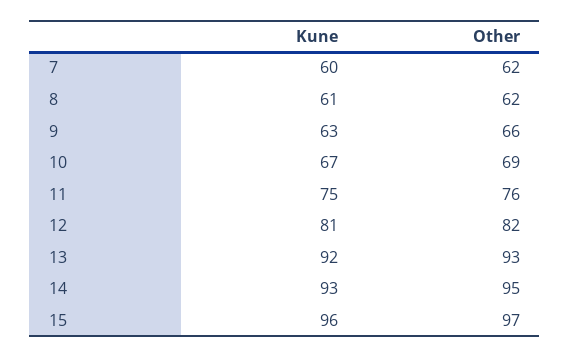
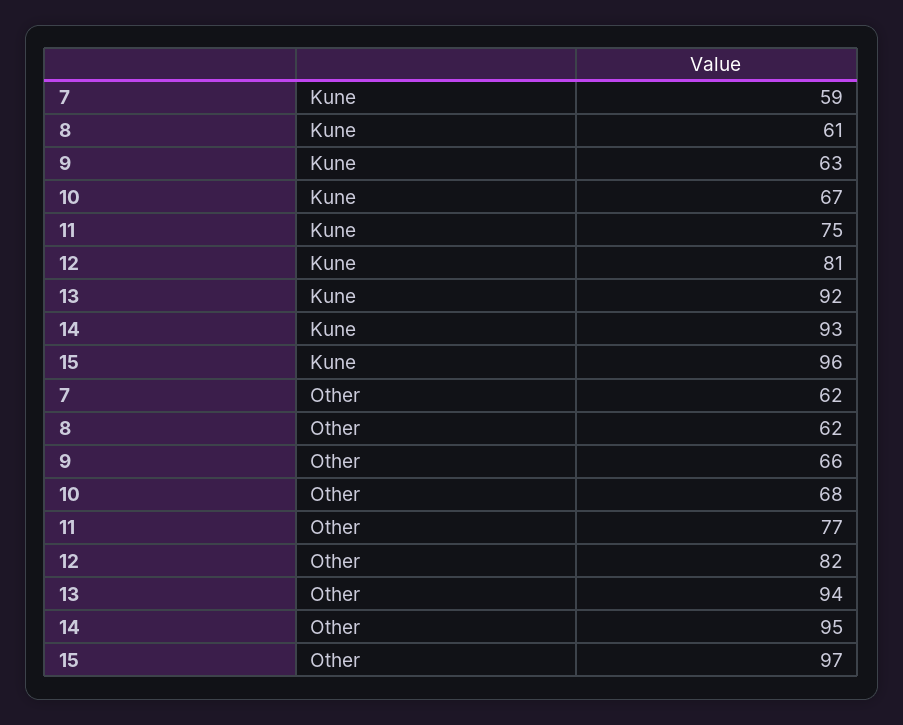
  {
    "Kune": {
-     "7": 60,
+     "7": 59,
      "8": 61,
      "9": 63,
      "10": 67,
      "11": 75,
      "12": 81,
      "13": 92,
      "14": 93,
      "15": 96
    },
    "Other": {
      "7": 62,
      "8": 62,
      "9": 66,
-     "10": 69,
+     "10": 68,
-     "11": 76,
+     "11": 77,
      "12": 82,
-     "13": 93,
+     "13": 94,
      "14": 95,
      "15": 97
    }
  }

